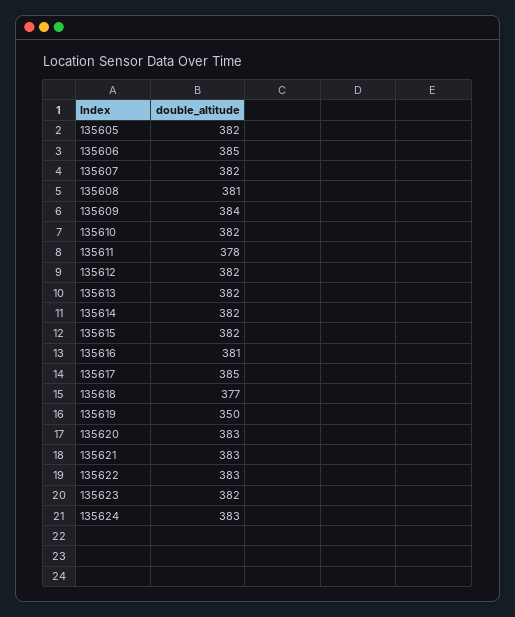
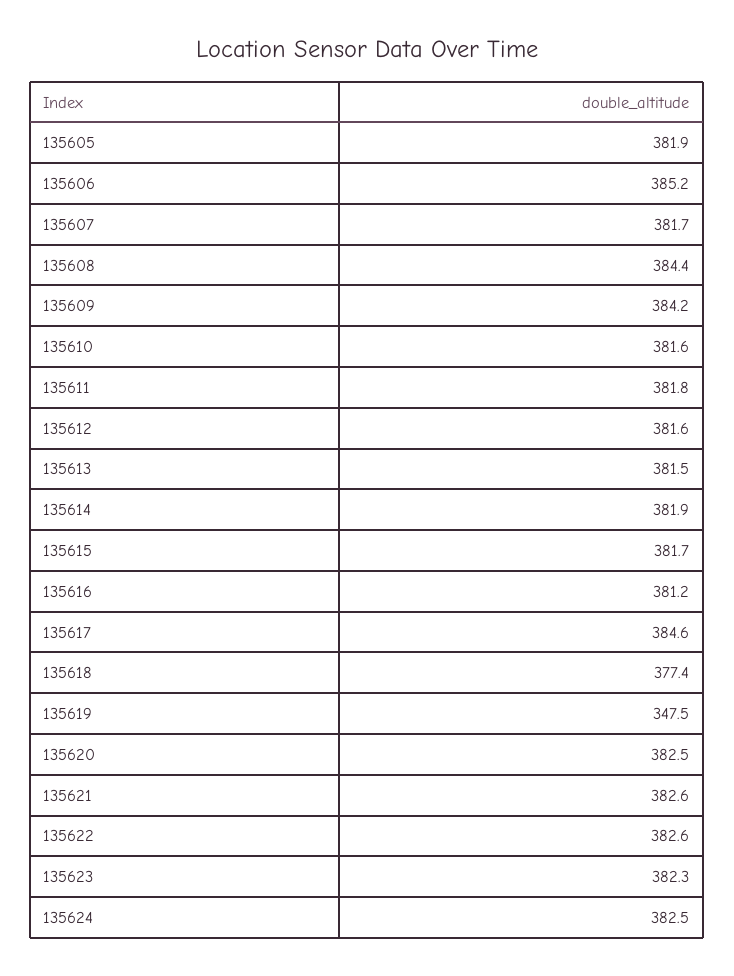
  {
    "135605": 381.9,
    "135606": 385.2,
    "135607": 381.7,
-   "135608": 381,
+   "135608": 384.4,
    "135609": 384.2,
    "135610": 381.6,
-   "135611": 378,
+   "135611": 381.8,
    "135612": 381.6,
    "135613": 381.5,
    "135614": 381.9,
    "135615": 381.7,
    "135616": 381.2,
    "135617": 384.6,
    "135618": 377.4,
-   "135619": 350,
+   "135619": 347.5,
    "135620": 382.5,
    "135621": 382.6,
    "135622": 382.6,
    "135623": 382.3,
    "135624": 382.5
  }

